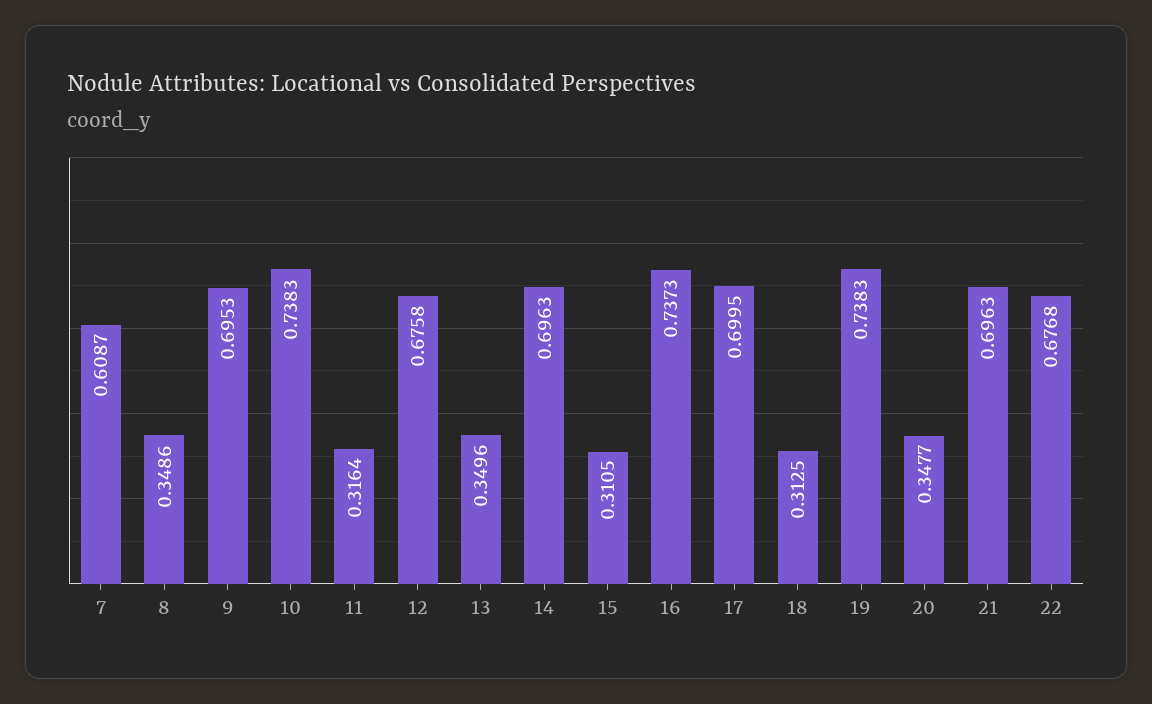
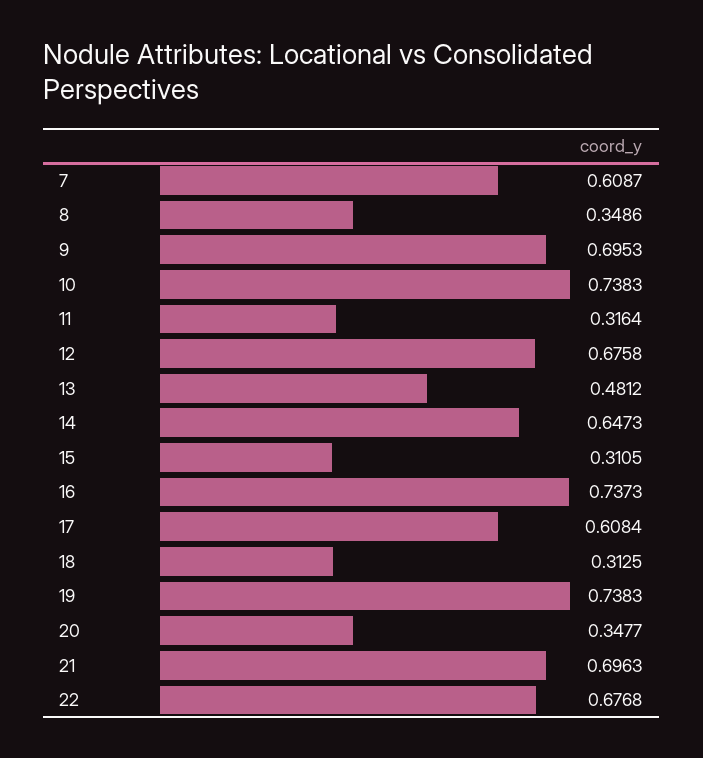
  {
    "7": 0.6087,
    "8": 0.3486,
    "9": 0.6953,
    "10": 0.7383,
    "11": 0.3164,
    "12": 0.6758,
-   "13": 0.3496,
+   "13": 0.4812,
-   "14": 0.6963,
+   "14": 0.6473,
    "15": 0.3105,
    "16": 0.7373,
-   "17": 0.6995,
+   "17": 0.6084,
    "18": 0.3125,
    "19": 0.7383,
    "20": 0.3477,
    "21": 0.6963,
    "22": 0.6768
  }

